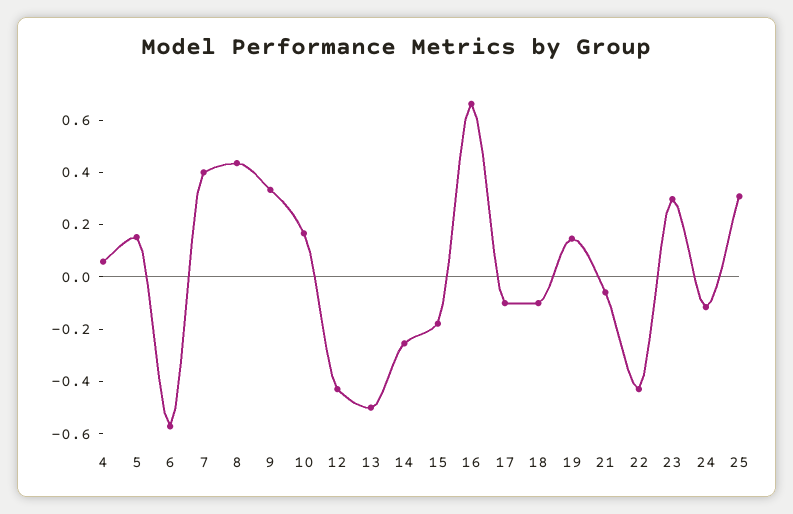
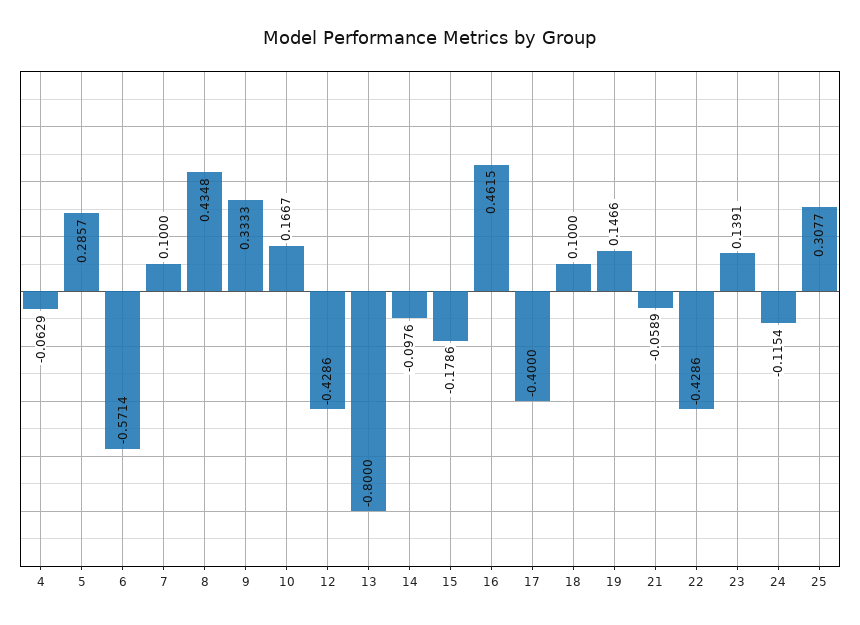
  {
-   "4": 0.05,
+   "4": -0.0629,
-   "5": 0.15,
+   "5": 0.2857,
    "6": -0.5714,
-   "7": 0.4,
+   "7": 0.1,
    "8": 0.4348,
    "9": 0.3333,
    "10": 0.1667,
    "12": -0.4286,
-   "13": -0.5,
+   "13": -0.8,
-   "14": -0.25,
+   "14": -0.0976,
    "15": -0.1786,
-   "16": 0.65,
+   "16": 0.4615,
-   "17": -0.1,
+   "17": -0.4,
-   "18": -0.1,
+   "18": 0.1,
    "19": 0.1466,
    "21": -0.0589,
    "22": -0.4286,
-   "23": 0.3,
+   "23": 0.1391,
    "24": -0.1154,
    "25": 0.3077
  }

